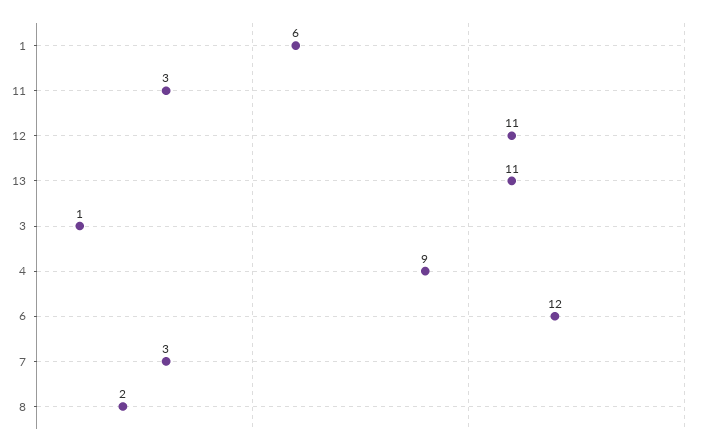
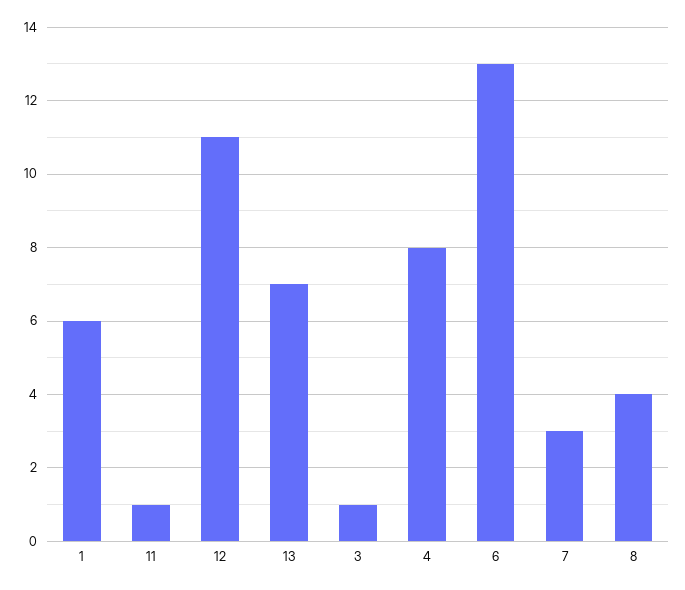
  {
    "1": 6,
-   "11": 3,
+   "11": 1,
    "12": 11,
-   "13": 11,
+   "13": 7,
    "3": 1,
-   "4": 9,
+   "4": 8,
-   "6": 12,
+   "6": 13,
    "7": 3,
-   "8": 2
+   "8": 4
  }

